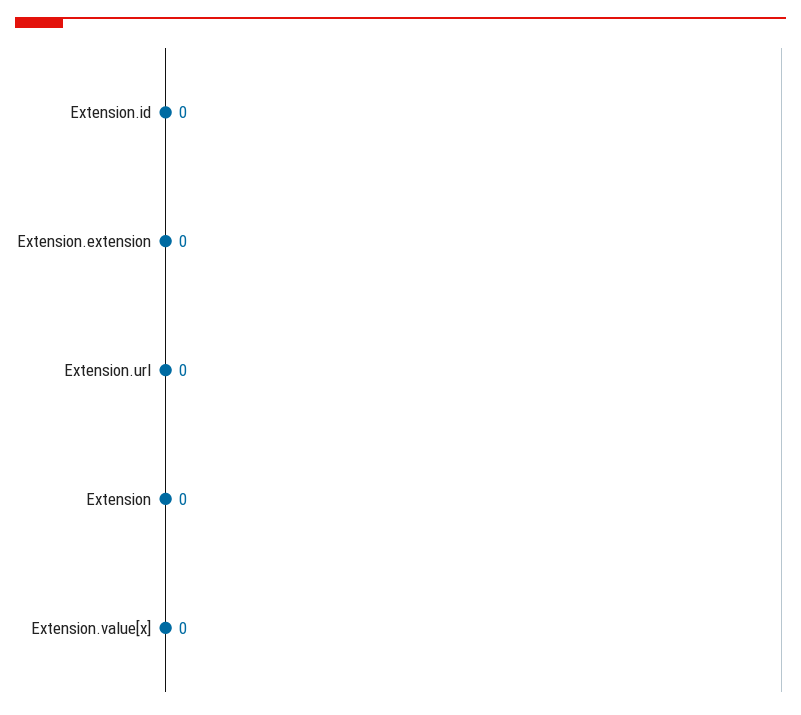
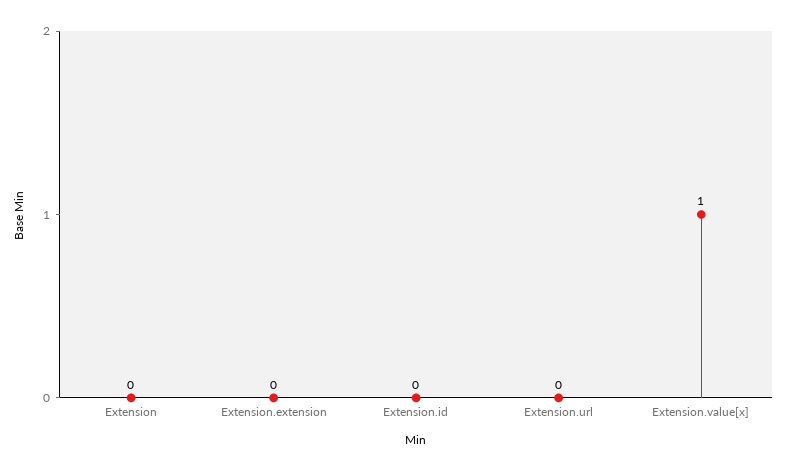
  {
    "Extension.id": 0,
    "Extension.extension": 0,
    "Extension.url": 0,
    "Extension": 0,
-   "Extension.value[x]": 0
+   "Extension.value[x]": 1
  }

